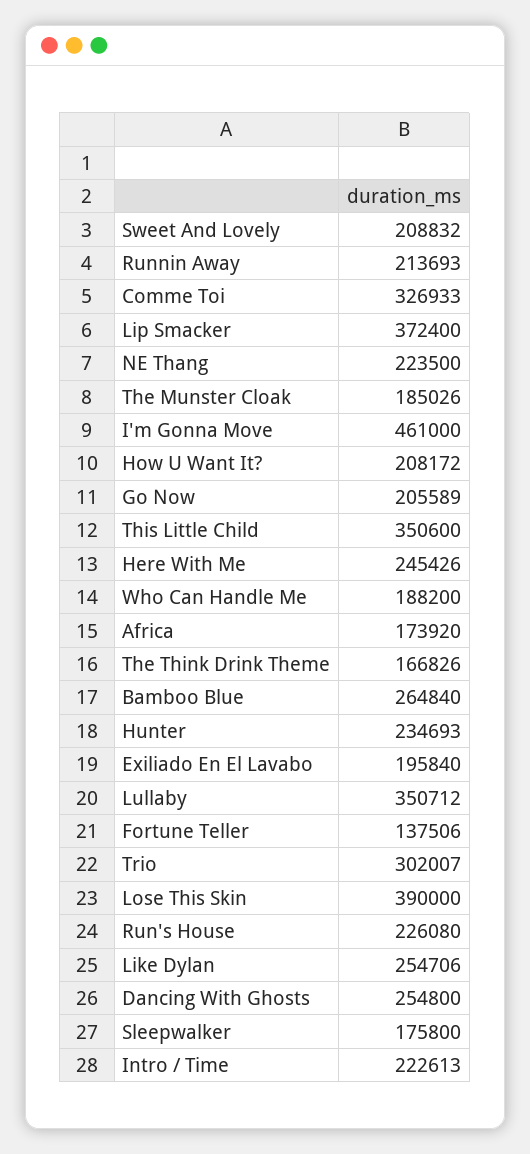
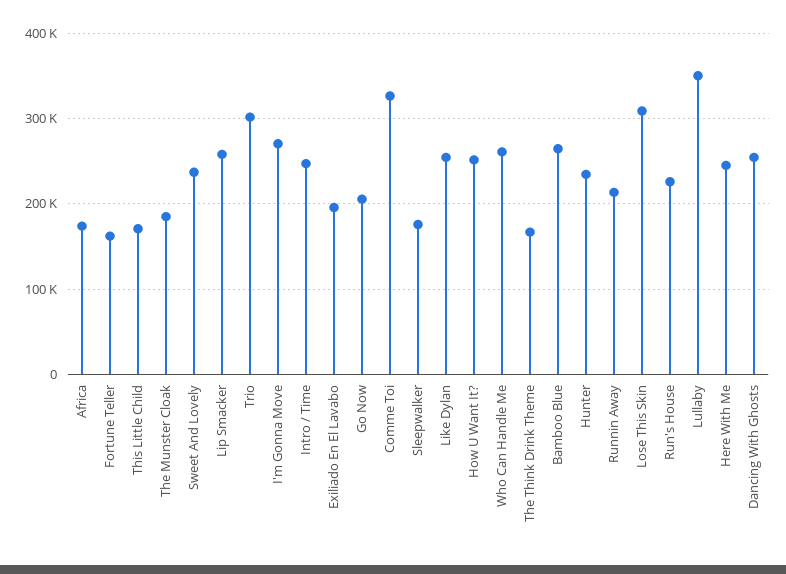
  {
-   "Sweet And Lovely": 208832,
+   "Sweet And Lovely": 240000,
    "Runnin Away": 213693,
    "Comme Toi": 326933,
-   "Lip Smacker": 372400,
+   "Lip Smacker": 260000,
-   "NE Thang": 223500,
    "The Munster Cloak": 185026,
-   "I'm Gonna Move": 461000,
+   "I'm Gonna Move": 270000,
-   "How U Want It?": 208172,
+   "How U Want It?": 250000,
    "Go Now": 205589,
-   "This Little Child": 350600,
+   "This Little Child": 170000,
    "Here With Me": 245426,
-   "Who Can Handle Me": 188200,
+   "Who Can Handle Me": 260000,
    "Africa": 173920,
    "The Think Drink Theme": 166826,
    "Bamboo Blue": 264840,
    "Hunter": 234693,
    "Exiliado En El Lavabo": 195840,
    "Lullaby": 350712,
-   "Fortune Teller": 137506,
+   "Fortune Teller": 160000,
    "Trio": 302007,
-   "Lose This Skin": 390000,
+   "Lose This Skin": 310000,
    "Run's House": 226080,
    "Like Dylan": 254706,
    "Dancing With Ghosts": 254800,
    "Sleepwalker": 175800,
-   "Intro / Time": 222613
+   "Intro / Time": 250000
  }

